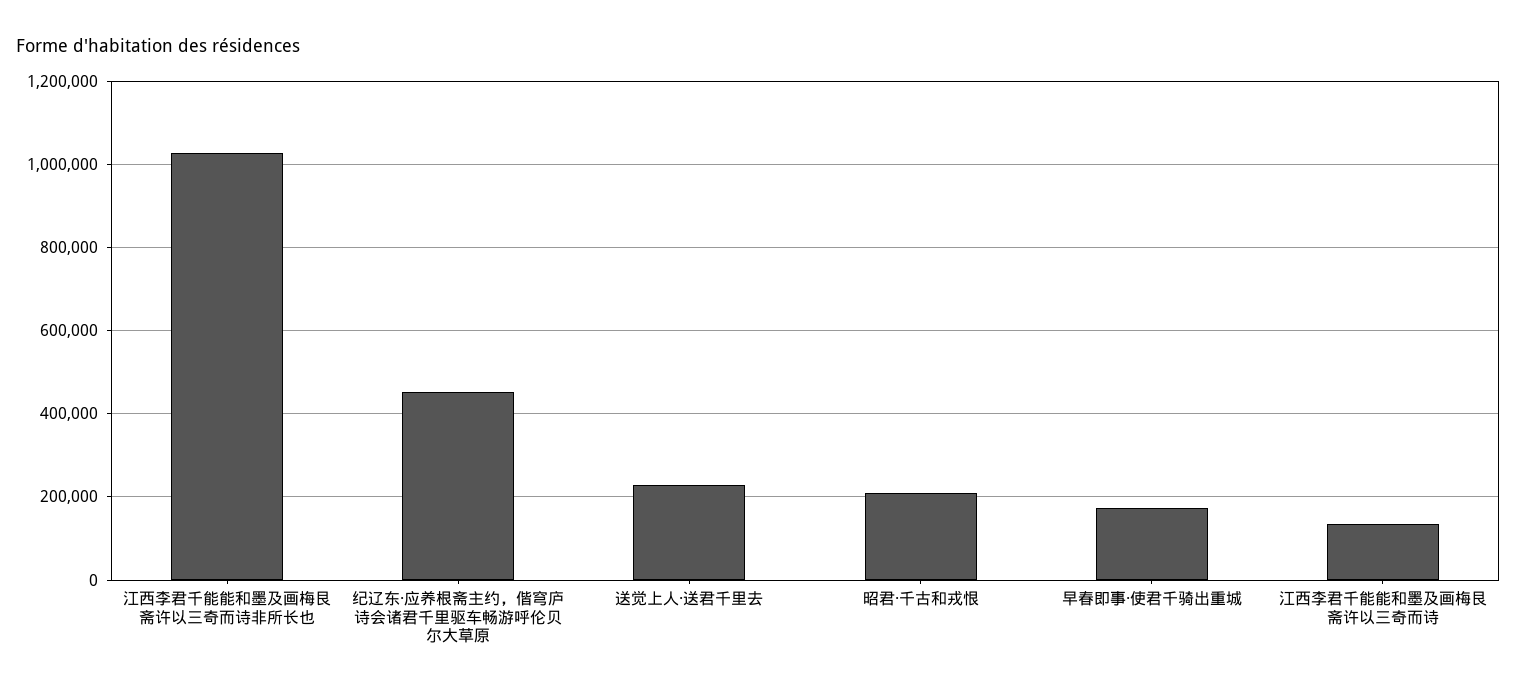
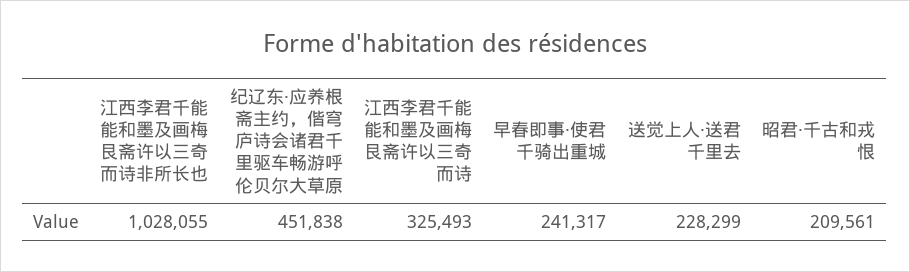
  {
    "江西李君千能能和墨及画梅艮斋许以三奇而诗非所长也": 1028055,
    "纪辽东·应养根斋主约，偕穹庐诗会诸君千里驱车畅游呼伦贝尔大草原": 451838,
    "送觉上人·送君千里去": 228299,
    "昭君·千古和戎恨": 209561,
-   "早春即事·使君千骑出重城": 180000,
+   "早春即事·使君千骑出重城": 241317,
-   "江西李君千能能和墨及画梅艮斋许以三奇而诗": 140000
+   "江西李君千能能和墨及画梅艮斋许以三奇而诗": 325493
  }

